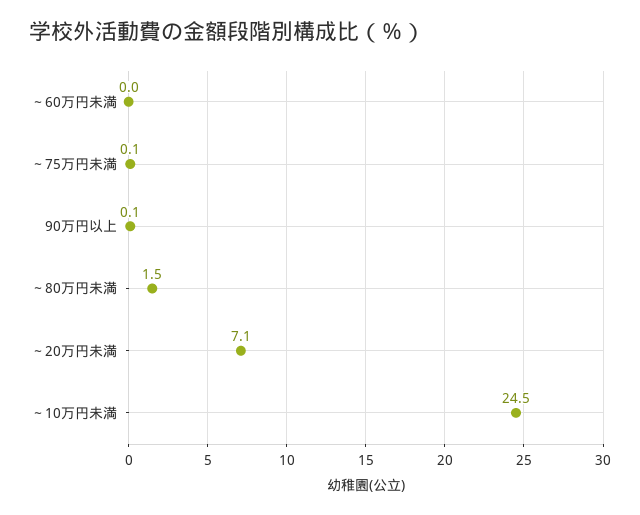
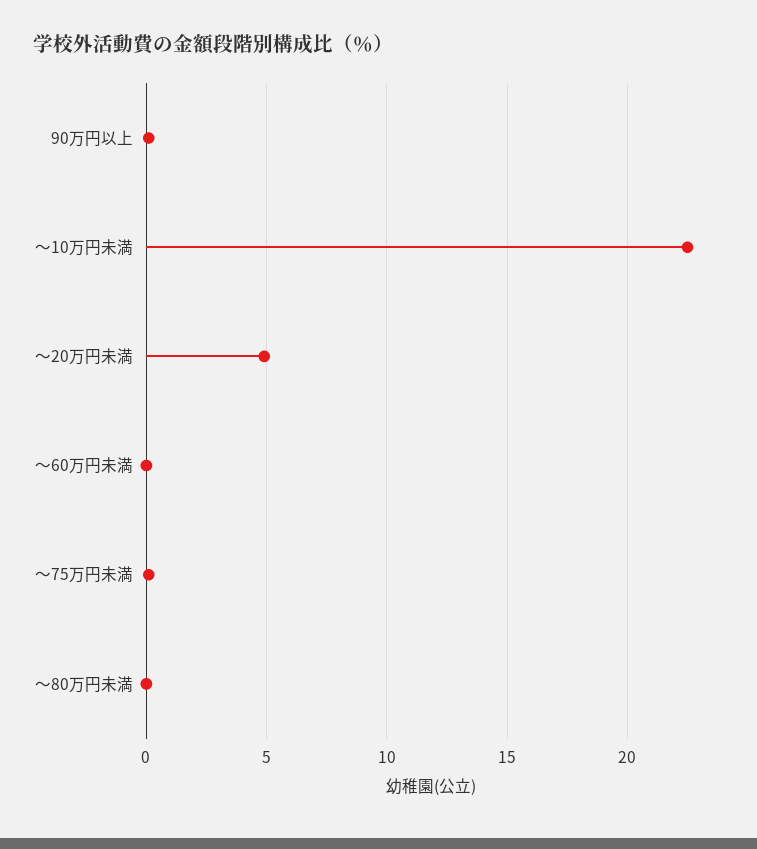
  {
    "～60万円未満": 0,
    "～75万円未満": 0.1,
    "90万円以上": 0.1,
-   "～80万円未満": 1.5,
+   "～80万円未満": 0,
-   "～20万円未満": 7.1,
+   "～20万円未満": 5,
-   "～10万円未満": 24.5
+   "～10万円未満": 22.5
  }

